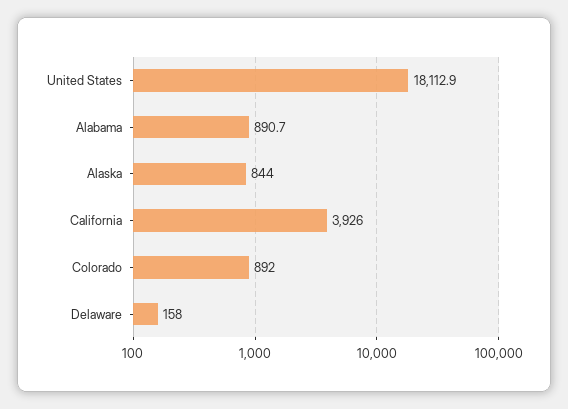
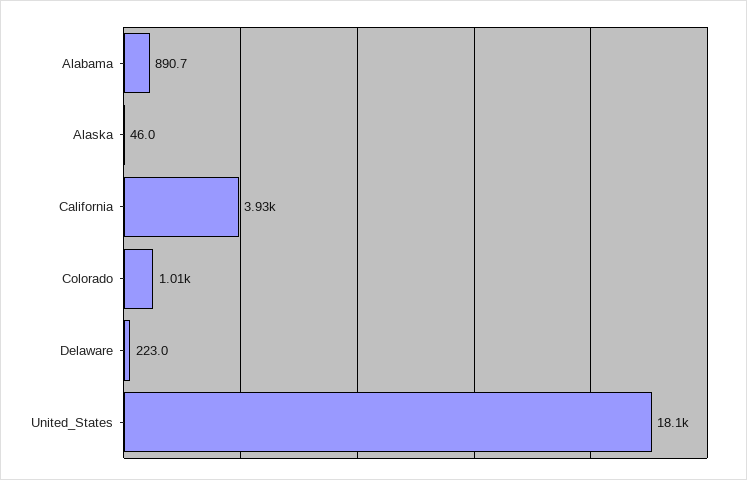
  {
    "United States": 18112.9,
    "Alabama": 890.7,
-   "Alaska": 844,
+   "Alaska": 46,
    "California": 3926,
-   "Colorado": 892,
+   "Colorado": 1010,
-   "Delaware": 158
+   "Delaware": 223
  }

